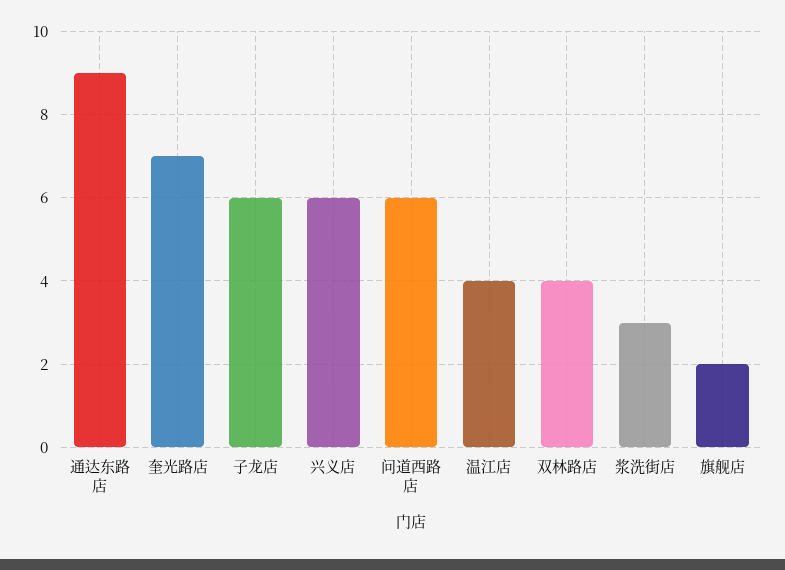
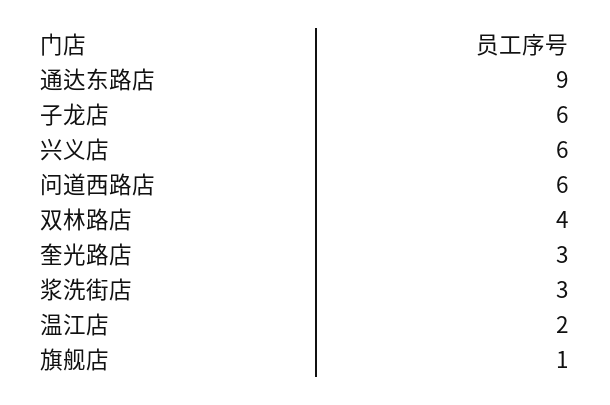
  {
    "通达东路店": 9,
-   "奎光路店": 7,
+   "奎光路店": 3,
    "子龙店": 6,
    "兴义店": 6,
    "问道西路店": 6,
-   "温江店": 4,
+   "温江店": 2,
    "双林路店": 4,
    "浆洗街店": 3,
-   "旗舰店": 2
+   "旗舰店": 1
  }

